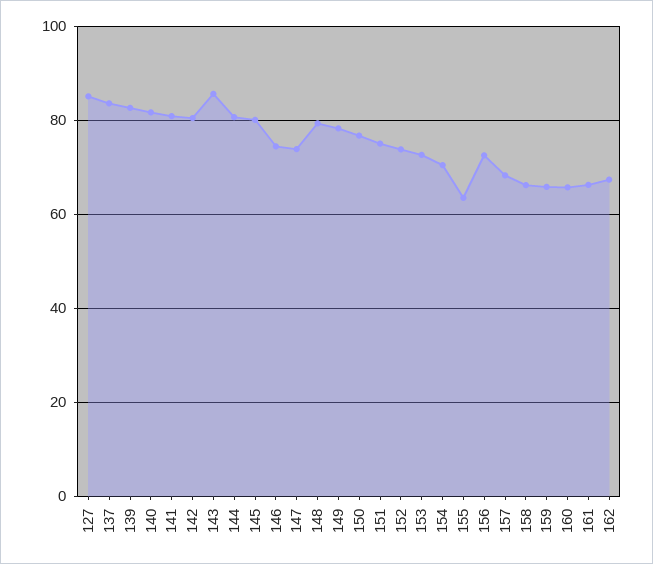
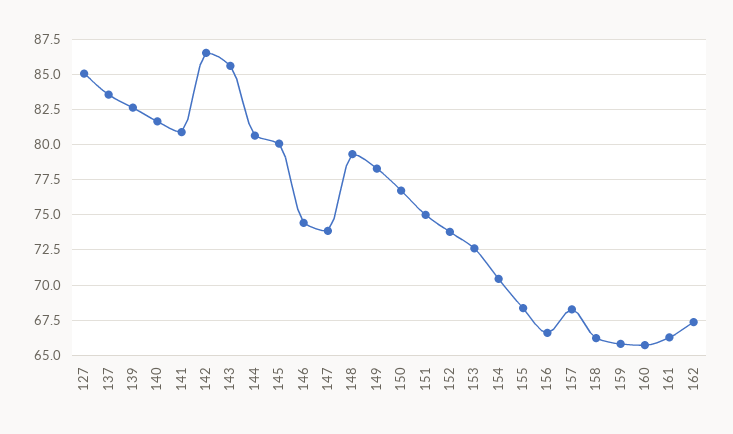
  {
    "127": 85,
    "137": 83.5,
    "139": 82.5,
    "140": 81.5,
    "141": 81,
-   "142": 80,
+   "142": 86.5,
    "143": 85.5,
    "144": 80.5,
    "145": 80,
    "146": 74.5,
    "147": 74,
    "148": 79.5,
    "149": 78.5,
    "150": 76.5,
    "151": 75,
    "152": 74,
    "153": 72.5,
    "154": 70.5,
-   "155": 64,
+   "155": 68.5,
-   "156": 72,
+   "156": 66.5,
    "157": 68.5,
    "158": 66,
    "159": 66,
    "160": 65.5,
    "161": 66.5,
    "162": 67.5
  }

